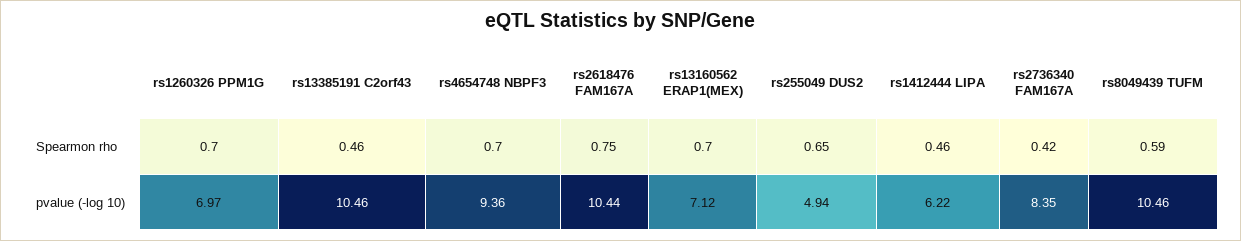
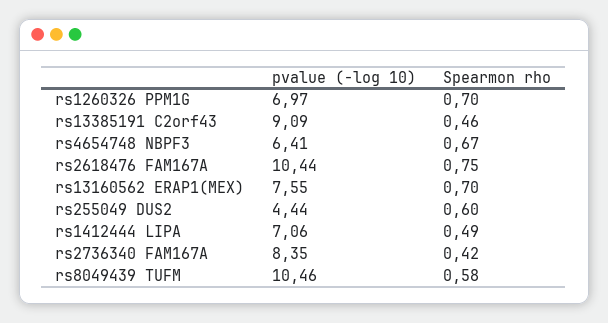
  {
    "rs1260326 PPM1G": {
      "Spearmon rho": 0.7,
      "pvalue (-log 10)": 6.97
    },
    "rs13385191 C2orf43": {
      "Spearmon rho": 0.46,
-     "pvalue (-log 10)": 10.46
+     "pvalue (-log 10)": 9.09
    },
    "rs4654748 NBPF3": {
-     "Spearmon rho": 0.7,
+     "Spearmon rho": 0.67,
-     "pvalue (-log 10)": 9.36
+     "pvalue (-log 10)": 6.41
    },
    "rs2618476 FAM167A": {
      "Spearmon rho": 0.75,
      "pvalue (-log 10)": 10.44
    },
    "rs13160562 ERAP1(MEX)": {
      "Spearmon rho": 0.7,
-     "pvalue (-log 10)": 7.12
+     "pvalue (-log 10)": 7.55
    },
    "rs255049 DUS2": {
-     "Spearmon rho": 0.65,
+     "Spearmon rho": 0.6,
-     "pvalue (-log 10)": 4.94
+     "pvalue (-log 10)": 4.44
    },
    "rs1412444 LIPA": {
-     "Spearmon rho": 0.46,
+     "Spearmon rho": 0.49,
-     "pvalue (-log 10)": 6.22
+     "pvalue (-log 10)": 7.06
    },
    "rs2736340 FAM167A": {
      "Spearmon rho": 0.42,
      "pvalue (-log 10)": 8.35
    },
    "rs8049439 TUFM": {
-     "Spearmon rho": 0.59,
+     "Spearmon rho": 0.58,
      "pvalue (-log 10)": 10.46
    }
  }

